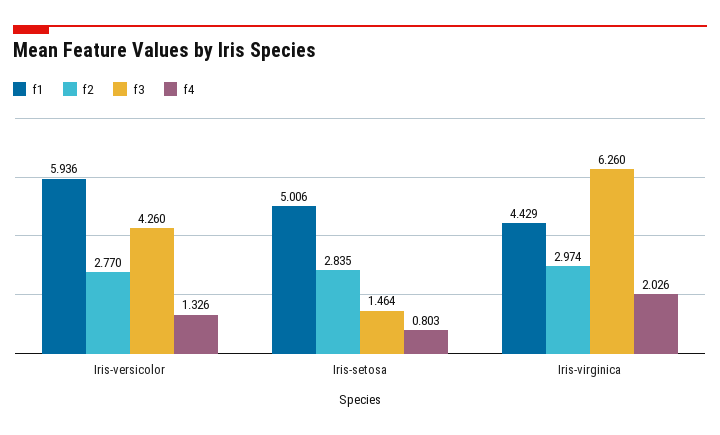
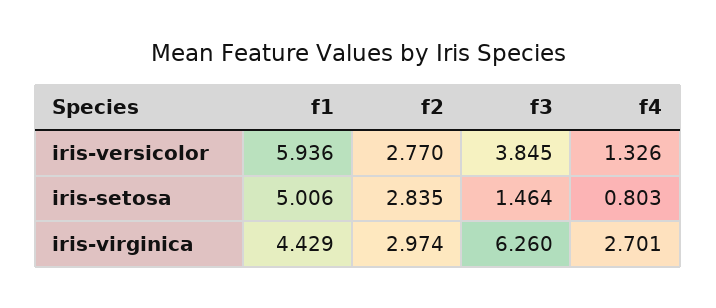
  {
    "f1": {
      "Iris-versicolor": 5.936,
      "Iris-setosa": 5.006,
      "Iris-virginica": 4.429
    },
    "f2": {
      "Iris-versicolor": 2.77,
      "Iris-setosa": 2.835,
      "Iris-virginica": 2.974
    },
    "f3": {
-     "Iris-versicolor": 4.26,
+     "Iris-versicolor": 3.845,
      "Iris-setosa": 1.464,
      "Iris-virginica": 6.26
    },
    "f4": {
      "Iris-versicolor": 1.326,
      "Iris-setosa": 0.803,
-     "Iris-virginica": 2.026
+     "Iris-virginica": 2.701
    }
  }

